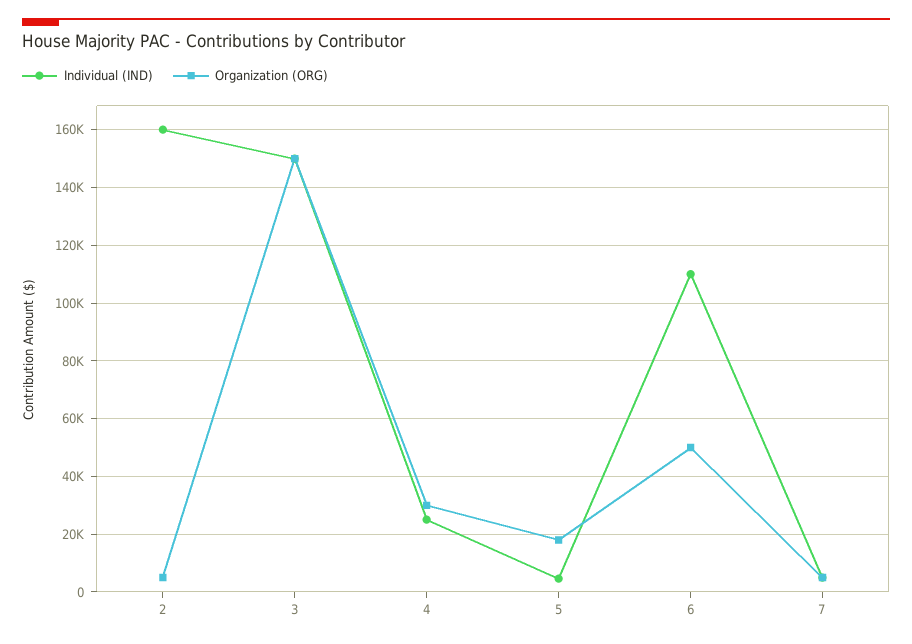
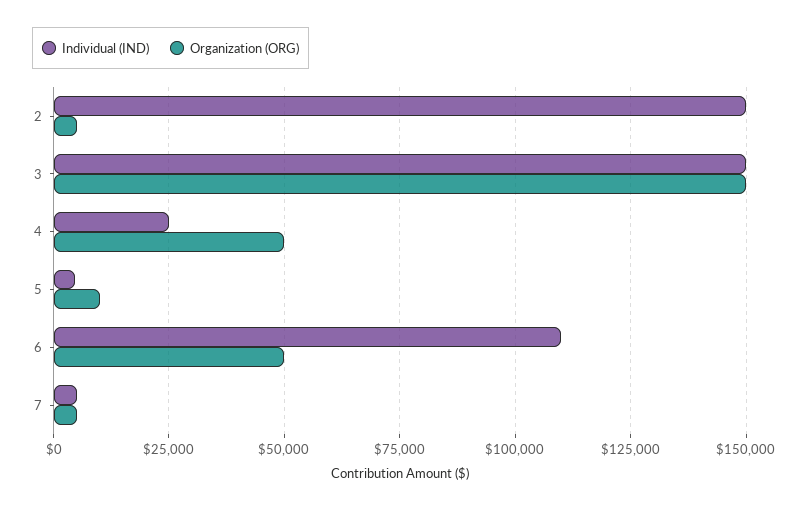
  {
    "Individual (IND)": {
-     "2": 160000,
+     "2": 150000,
      "3": 150000,
      "4": 25000,
      "5": 5000,
      "6": 110000,
      "7": 5000
    },
    "Organization (ORG)": {
      "2": 5000,
      "3": 150000,
-     "4": 30000,
+     "4": 50000,
-     "5": 17500,
+     "5": 10000,
      "6": 50000,
      "7": 5000
    }
  }

